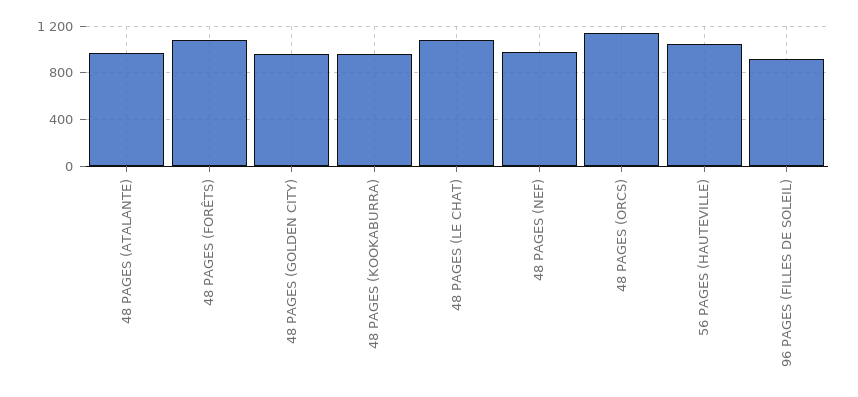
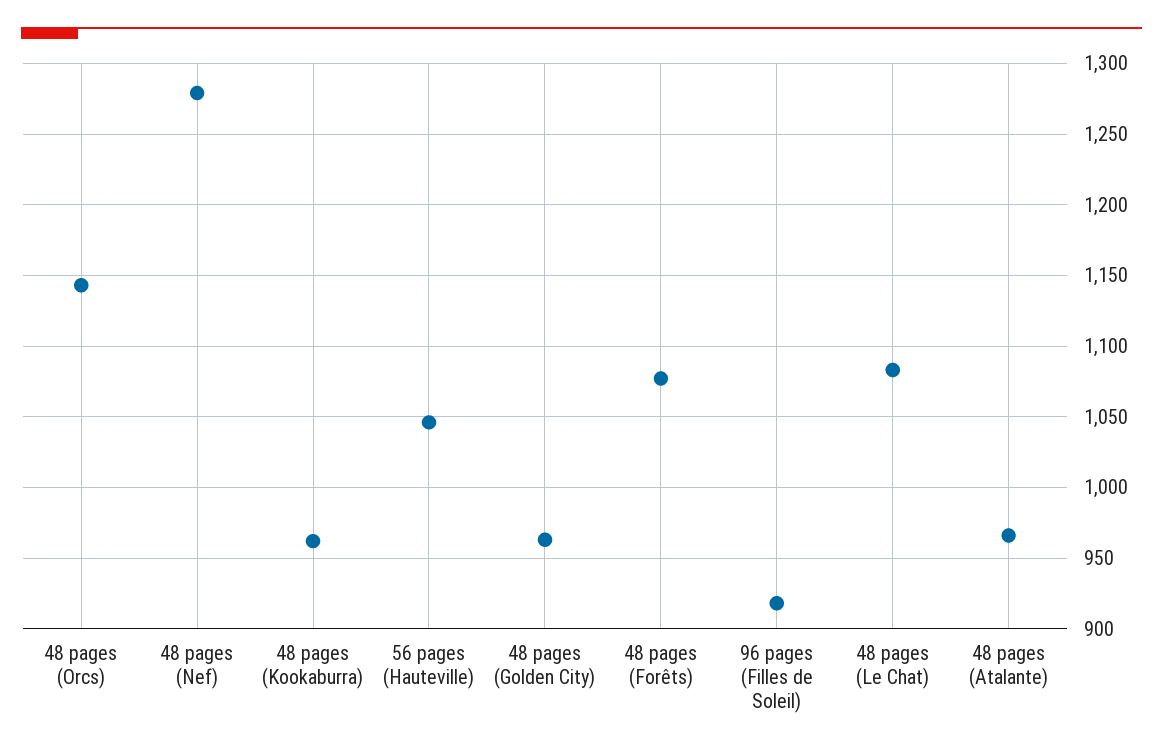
  {
    "48 PAGES (ATALANTE)": 965,
    "48 PAGES (FORÊTS)": 1075,
    "48 PAGES (GOLDEN CITY)": 965,
    "48 PAGES (KOOKABURRA)": 960,
    "48 PAGES (LE CHAT)": 1085,
-   "48 PAGES (NEF)": 1000,
+   "48 PAGES (NEF)": 1280,
    "48 PAGES (ORCS)": 1145,
    "56 PAGES (HAUTEVILLE)": 1045,
    "96 PAGES (FILLES DE SOLEIL)": 920
  }

